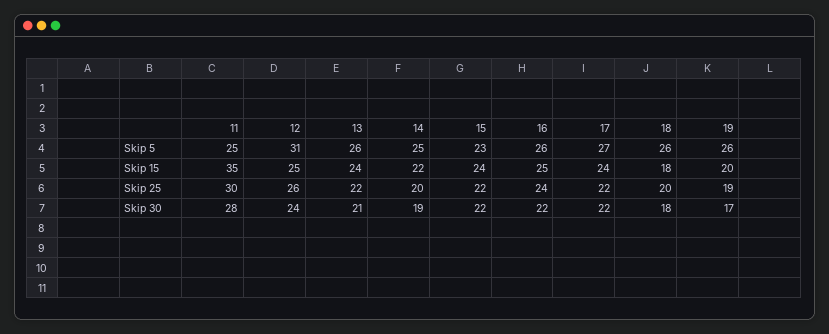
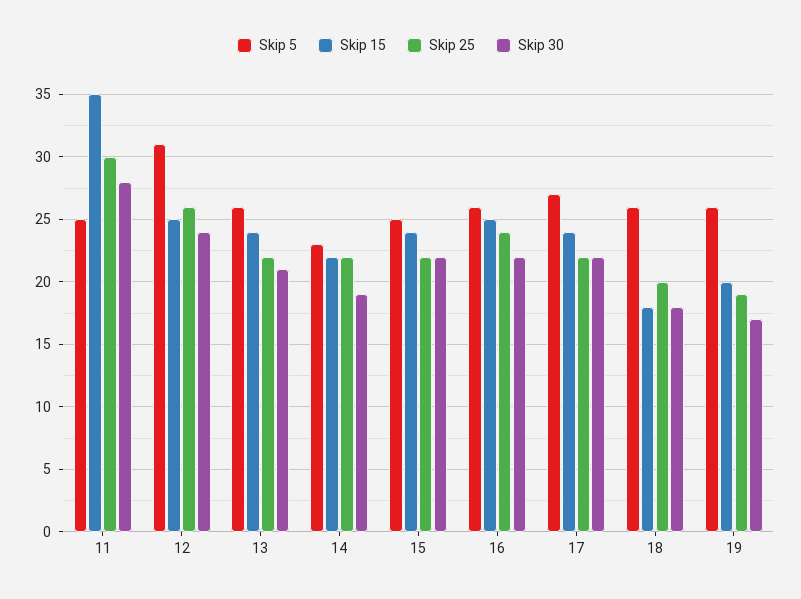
  {
    "Skip 5": {
      "11": 25,
      "12": 31,
      "13": 26,
-     "14": 25,
+     "14": 23,
-     "15": 23,
+     "15": 25,
      "16": 26,
      "17": 27,
      "18": 26,
      "19": 26
    },
    "Skip 15": {
      "11": 35,
      "12": 25,
      "13": 24,
      "14": 22,
      "15": 24,
      "16": 25,
      "17": 24,
      "18": 18,
      "19": 20
    },
    "Skip 25": {
      "11": 30,
      "12": 26,
      "13": 22,
-     "14": 20,
+     "14": 22,
      "15": 22,
      "16": 24,
      "17": 22,
      "18": 20,
      "19": 19
    },
    "Skip 30": {
      "11": 28,
      "12": 24,
      "13": 21,
      "14": 19,
      "15": 22,
      "16": 22,
      "17": 22,
      "18": 18,
      "19": 17
    }
  }

